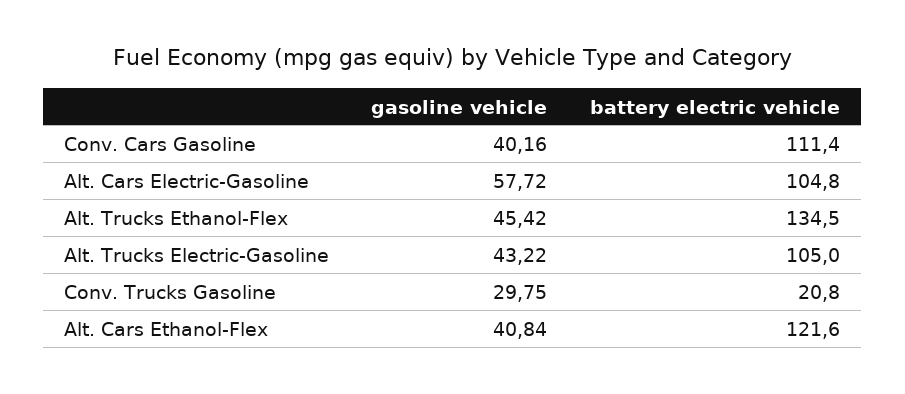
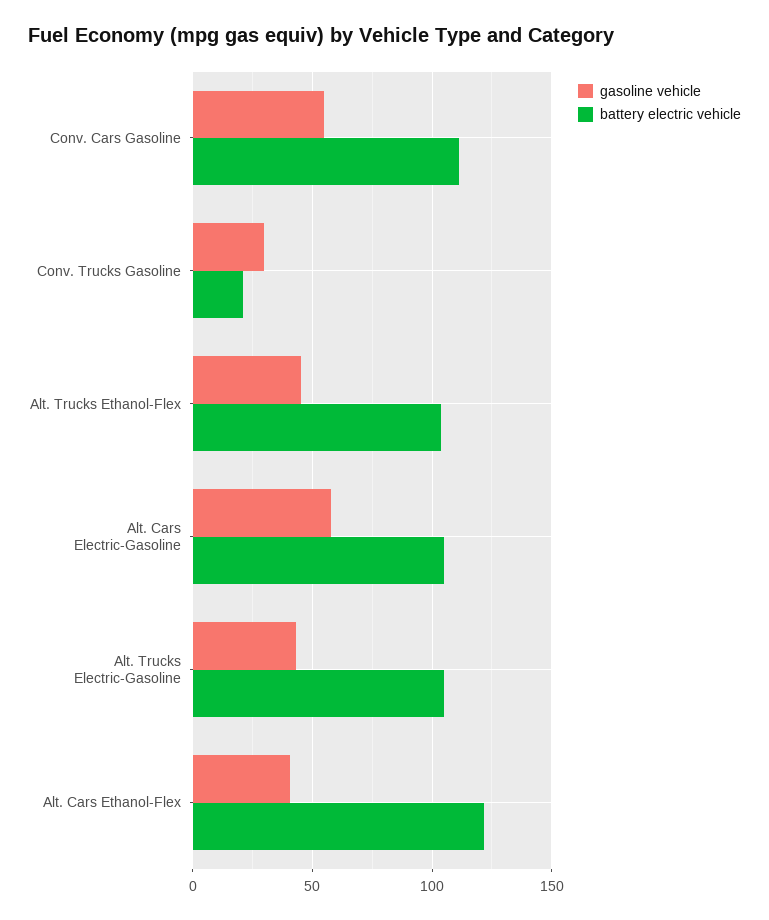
  {
    "gasoline vehicle": {
-     "Conv. Cars Gasoline": 40.16,
+     "Conv. Cars Gasoline": 55,
      "Alt. Cars Electric-Gasoline": 57.72,
      "Alt. Trucks Ethanol-Flex": 45.42,
      "Alt. Trucks Electric-Gasoline": 43.22,
      "Conv. Trucks Gasoline": 29.75,
      "Alt. Cars Ethanol-Flex": 40.84
    },
    "battery electric vehicle": {
      "Conv. Cars Gasoline": 111.4,
      "Alt. Cars Electric-Gasoline": 104.8,
-     "Alt. Trucks Ethanol-Flex": 134.5,
+     "Alt. Trucks Ethanol-Flex": 105,
      "Alt. Trucks Electric-Gasoline": 105,
      "Conv. Trucks Gasoline": 20.8,
      "Alt. Cars Ethanol-Flex": 121.6
    }
  }

